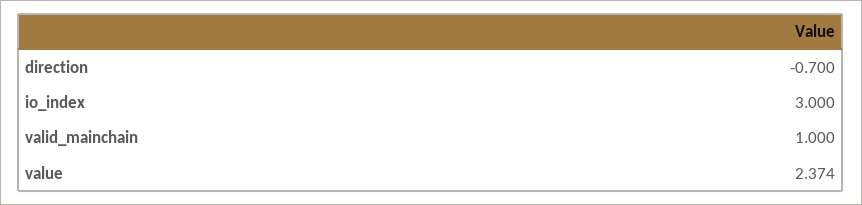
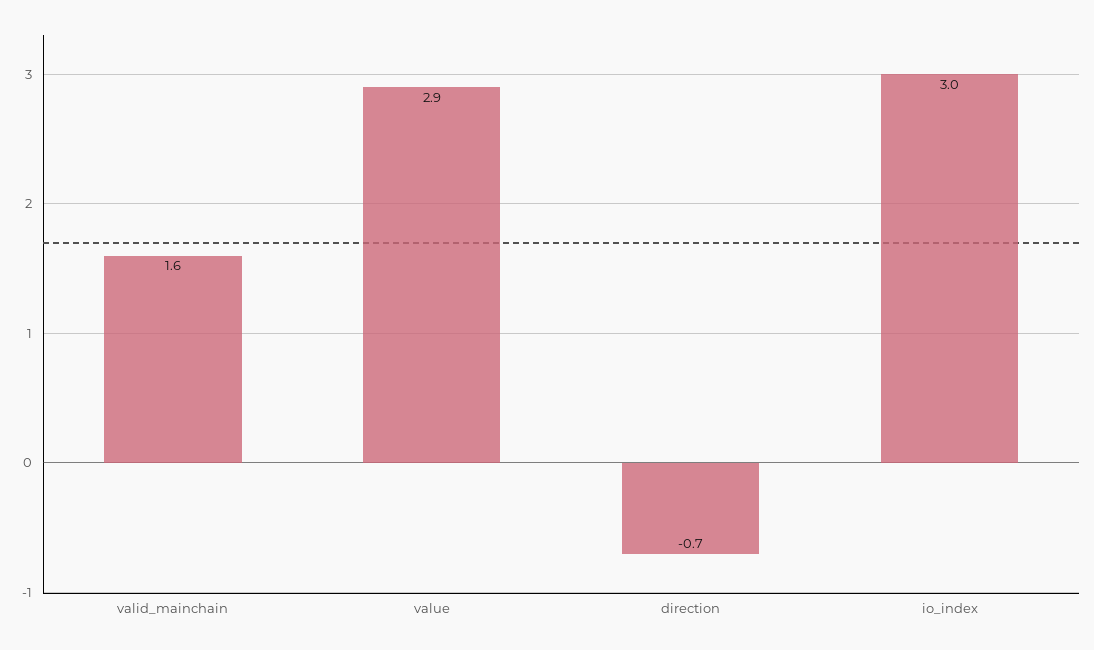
  {
    "direction": -0.7,
    "io_index": 3,
-   "valid_mainchain": 1,
+   "valid_mainchain": 1.6,
-   "value": 2.374
+   "value": 2.9
  }

